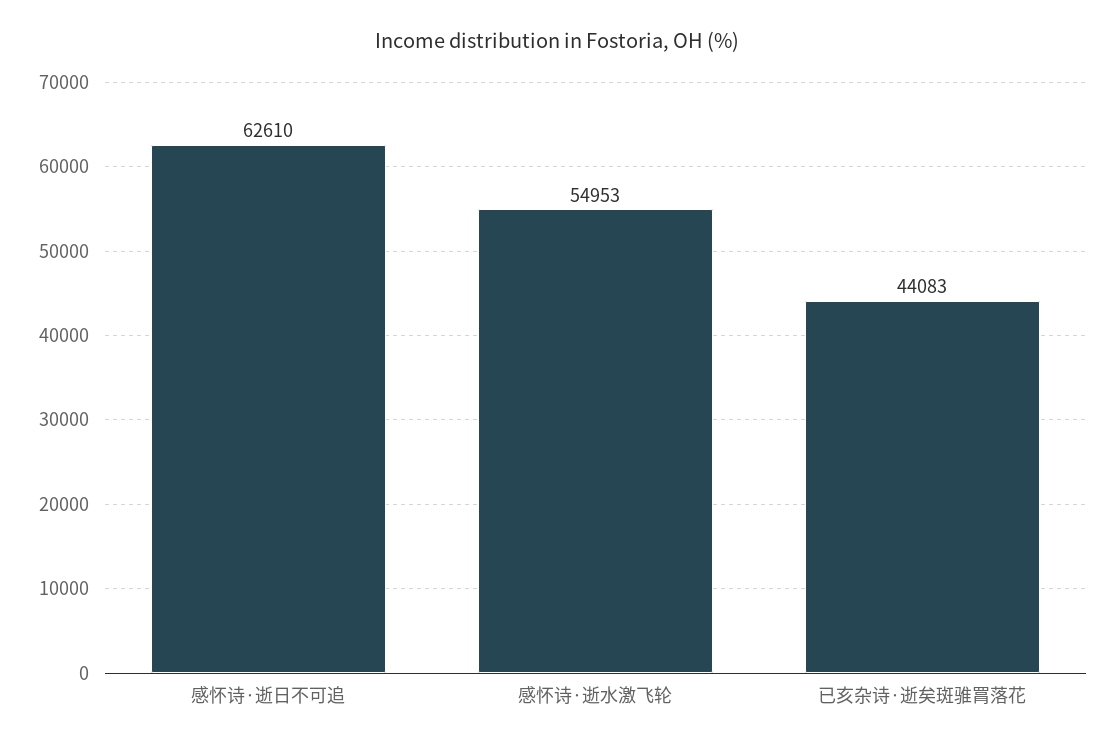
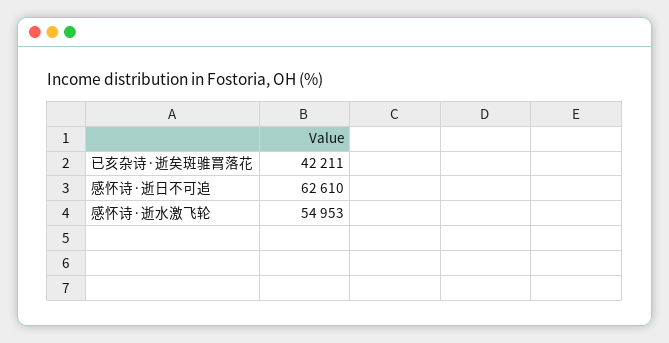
  {
    "感怀诗·逝日不可追": 62610,
    "感怀诗·逝水激飞轮": 54953,
-   "已亥杂诗·逝矣斑骓罥落花": 44083
+   "已亥杂诗·逝矣斑骓罥落花": 42211
  }

